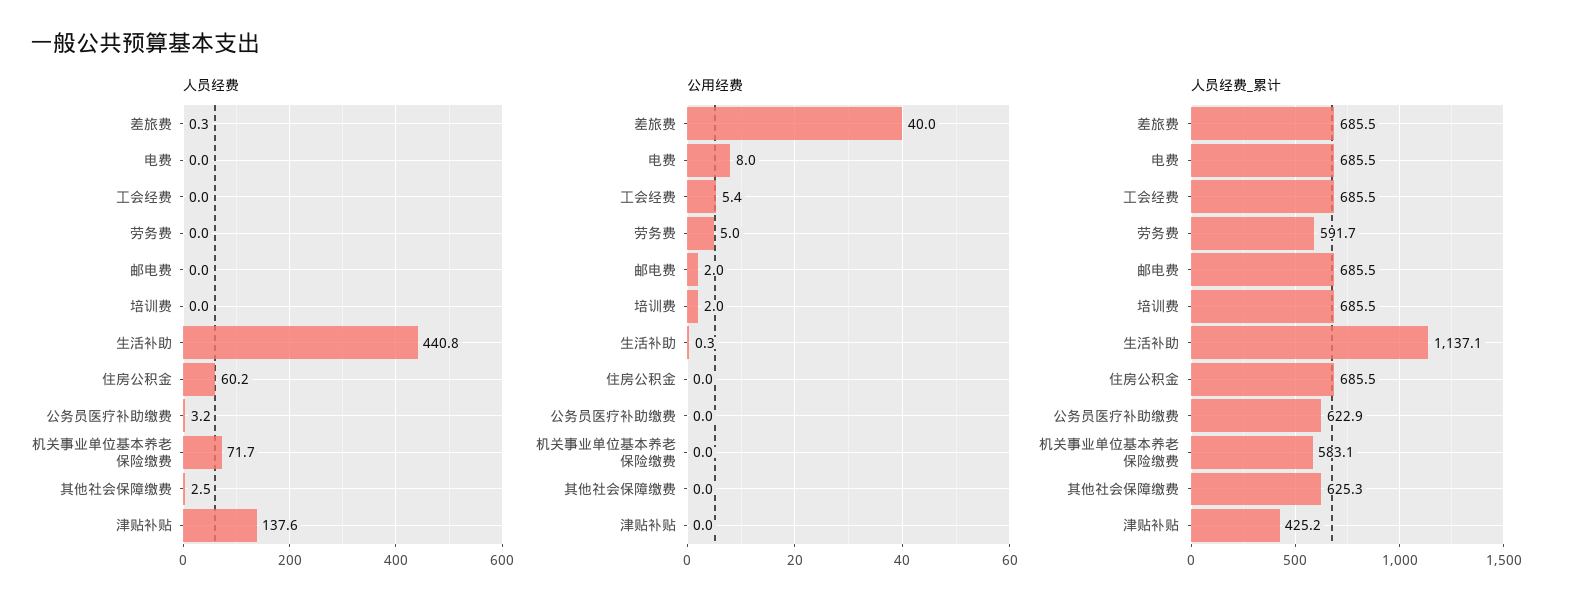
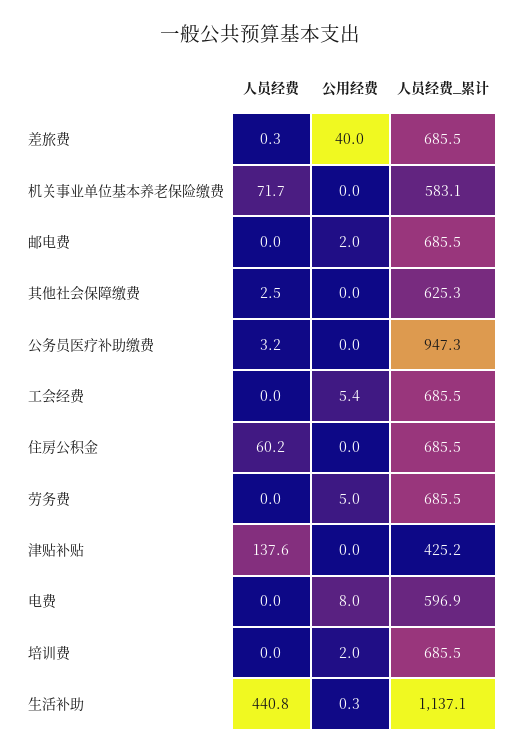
  {
    "人员经费": {
      "差旅费": 0.3,
      "电费": 0,
      "工会经费": 0,
      "劳务费": 0,
      "邮电费": 0,
      "培训费": 0,
      "生活补助": 440.8,
      "住房公积金": 60.2,
      "公务员医疗补助缴费": 3.2,
      "机关事业单位基本养老保险缴费": 71.7,
      "其他社会保障缴费": 2.5,
      "津贴补贴": 137.6
    },
    "公用经费": {
      "差旅费": 40,
      "电费": 8,
      "工会经费": 5.4,
      "劳务费": 5,
      "邮电费": 2,
      "培训费": 2,
      "生活补助": 0.3,
      "住房公积金": 0,
      "公务员医疗补助缴费": 0,
      "机关事业单位基本养老保险缴费": 0,
      "其他社会保障缴费": 0,
      "津贴补贴": 0
    },
    "人员经费_累计": {
      "差旅费": 685.5,
-     "电费": 685.5,
+     "电费": 596.9,
      "工会经费": 685.5,
-     "劳务费": 591.7,
+     "劳务费": 685.5,
      "邮电费": 685.5,
      "培训费": 685.5,
      "生活补助": 1137.1,
      "住房公积金": 685.5,
-     "公务员医疗补助缴费": 622.9,
+     "公务员医疗补助缴费": 947.3,
      "机关事业单位基本养老保险缴费": 583.1,
      "其他社会保障缴费": 625.3,
      "津贴补贴": 425.2
    }
  }

